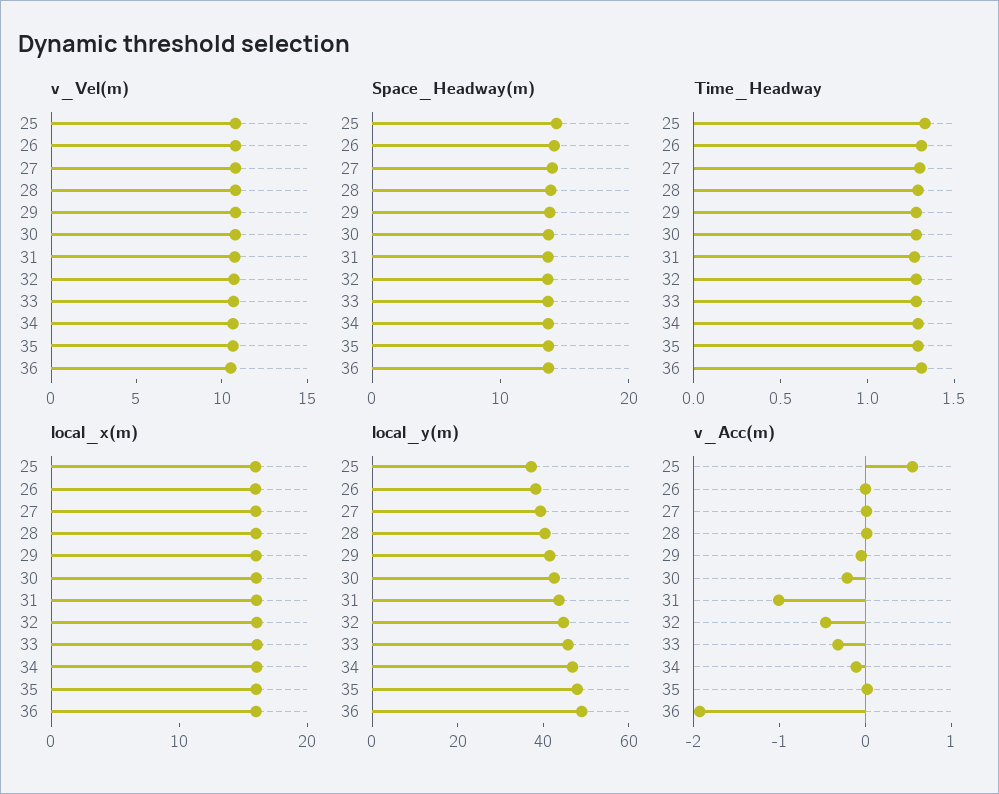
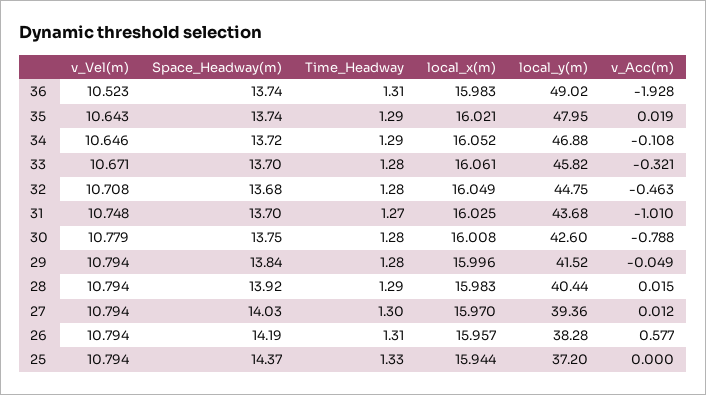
  {
    "v_Vel(m)": {
      "25": 10.794,
      "26": 10.794,
      "27": 10.794,
      "28": 10.794,
      "29": 10.794,
      "30": 10.779,
      "31": 10.748,
      "32": 10.708,
      "33": 10.671,
      "34": 10.646,
      "35": 10.643,
      "36": 10.523
    },
    "Space_Headway(m)": {
      "25": 14.37,
      "26": 14.19,
      "27": 14.03,
      "28": 13.92,
      "29": 13.84,
      "30": 13.75,
      "31": 13.7,
      "32": 13.68,
      "33": 13.7,
      "34": 13.72,
      "35": 13.74,
      "36": 13.74
    },
    "Time_Headway": {
      "25": 1.33,
      "26": 1.31,
      "27": 1.3,
      "28": 1.29,
      "29": 1.28,
      "30": 1.28,
      "31": 1.27,
      "32": 1.28,
      "33": 1.28,
      "34": 1.29,
      "35": 1.29,
      "36": 1.31
    },
    "local_x(m)": {
      "25": 15.944,
      "26": 15.957,
      "27": 15.97,
      "28": 15.983,
      "29": 15.996,
      "30": 16.008,
      "31": 16.025,
      "32": 16.049,
      "33": 16.061,
      "34": 16.052,
      "35": 16.021,
      "36": 15.983
    },
    "local_y(m)": {
      "25": 37.2,
      "26": 38.28,
      "27": 39.36,
      "28": 40.44,
      "29": 41.52,
      "30": 42.6,
      "31": 43.68,
      "32": 44.75,
      "33": 45.82,
      "34": 46.88,
      "35": 47.95,
      "36": 49.02
    },
    "v_Acc(m)": {
-     "25": 0.6,
+     "25": 0,
-     "26": 0,
+     "26": 0.577,
      "27": 0.012,
      "28": 0.015,
      "29": -0.049,
-     "30": -0.2,
+     "30": -0.788,
      "31": -1.01,
      "32": -0.463,
      "33": -0.321,
      "34": -0.108,
      "35": 0.019,
      "36": -1.928
    }
  }

